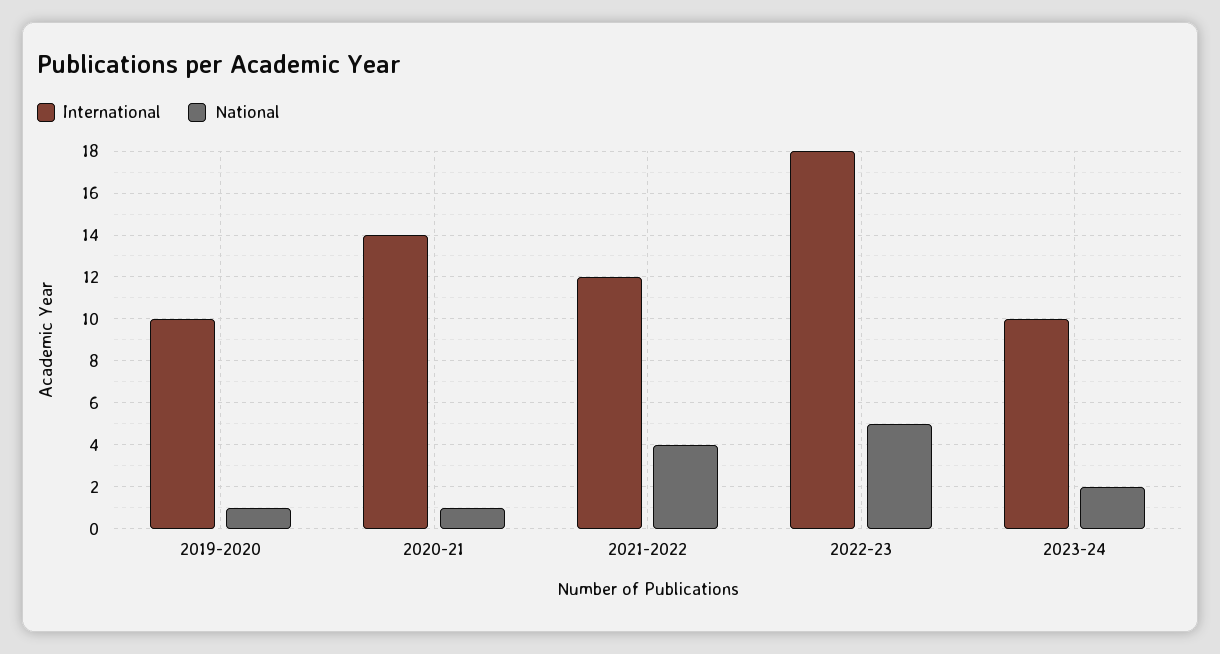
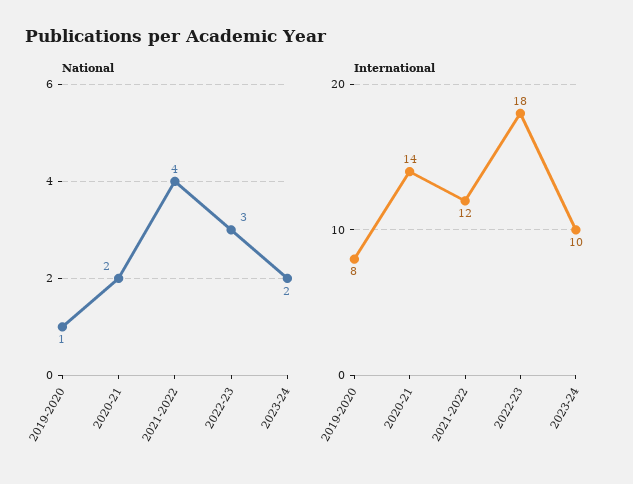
  {
    "International": {
-     "2019-2020": 10,
+     "2019-2020": 8,
      "2020-21": 14,
      "2021-2022": 12,
      "2022-23": 18,
      "2023-24": 10
    },
    "National": {
      "2019-2020": 1,
-     "2020-21": 1,
+     "2020-21": 2,
      "2021-2022": 4,
-     "2022-23": 5,
+     "2022-23": 3,
      "2023-24": 2
    }
  }

